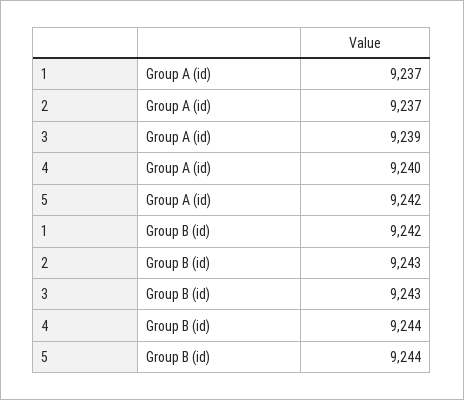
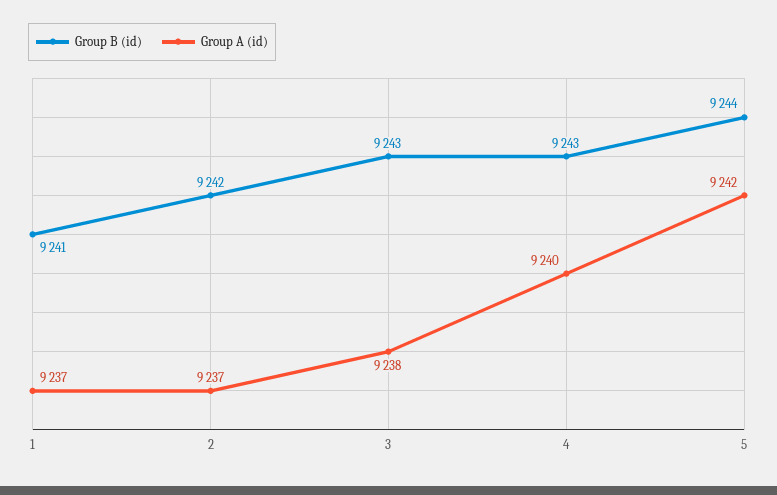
  {
    "Group A (id)": {
      "1": 9237,
      "2": 9237,
-     "3": 9239,
+     "3": 9238,
      "4": 9240,
      "5": 9242
    },
    "Group B (id)": {
-     "1": 9242,
+     "1": 9241,
-     "2": 9243,
+     "2": 9242,
      "3": 9243,
-     "4": 9244,
+     "4": 9243,
      "5": 9244
    }
  }

